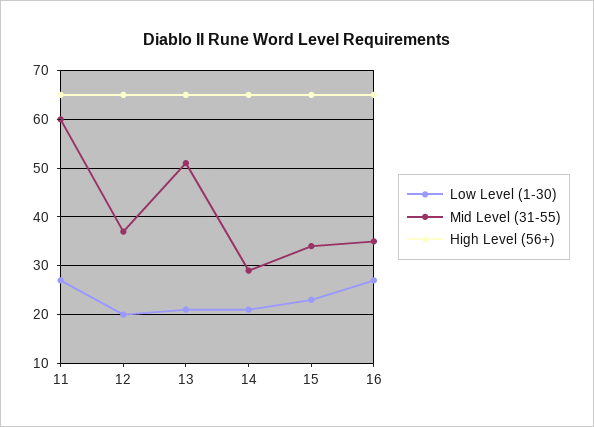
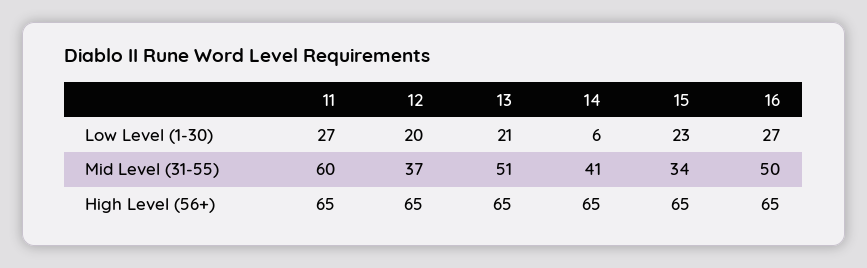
  {
    "Low Level (1-30)": {
      "11": 27,
      "12": 20,
      "13": 21,
-     "14": 20,
+     "14": 6,
      "15": 23,
      "16": 27
    },
    "Mid Level (31-55)": {
      "11": 60,
      "12": 37,
      "13": 51,
-     "14": 30,
+     "14": 41,
      "15": 34,
-     "16": 35
+     "16": 50
    },
    "High Level (56+)": {
      "11": 65,
      "12": 65,
      "13": 65,
      "14": 65,
      "15": 65,
      "16": 65
    }
  }

